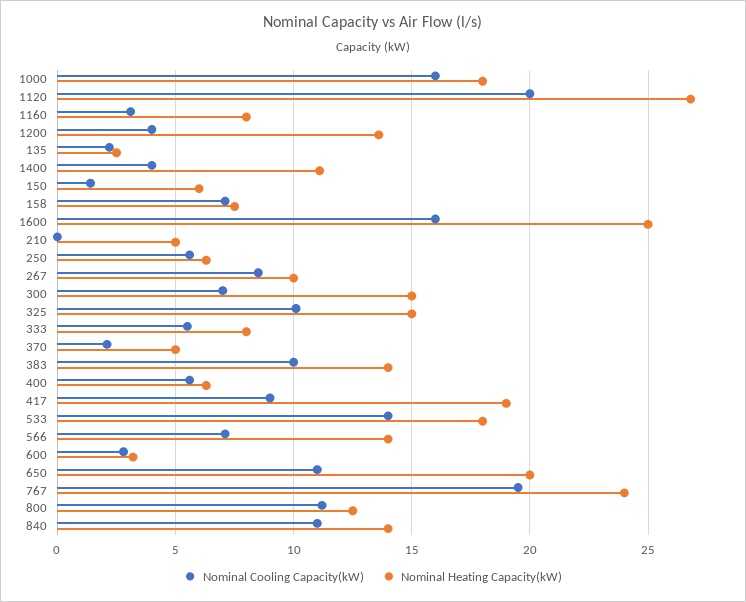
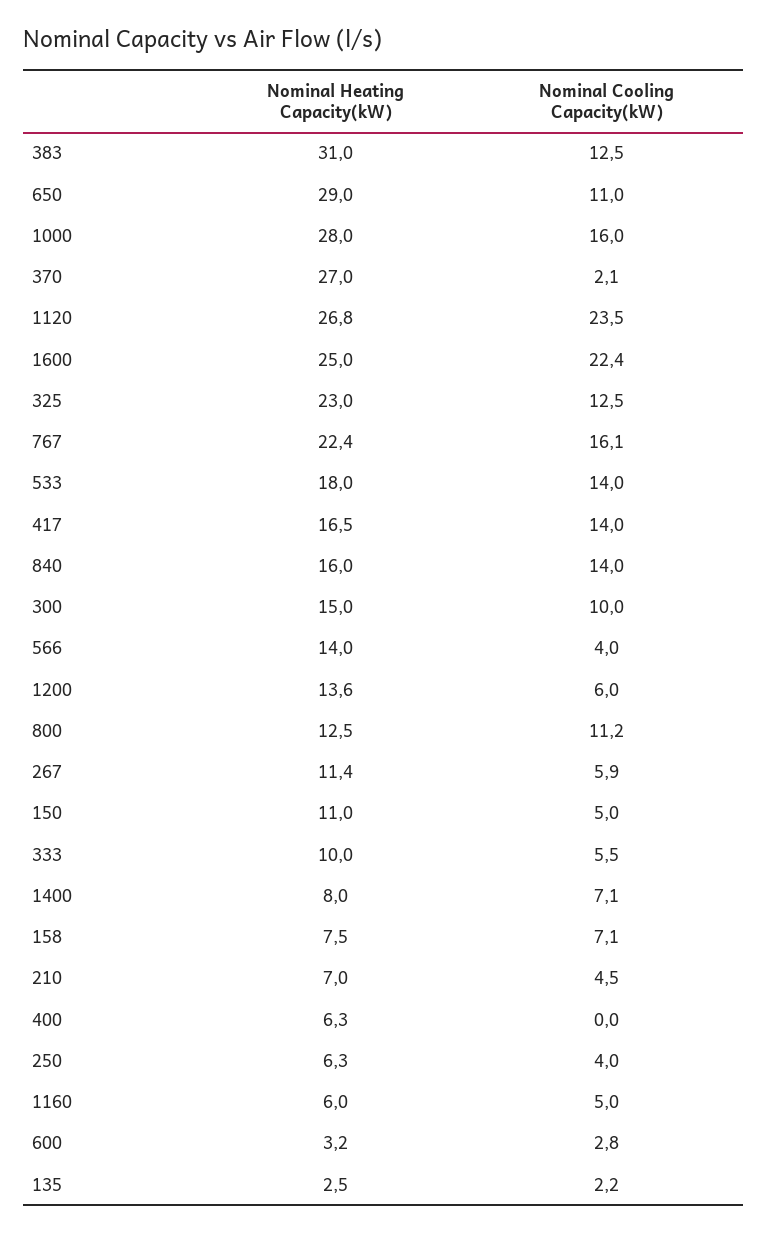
  {
    "Nominal Cooling Capacity(kW)": {
      "1000": 16,
-     "1120": 20,
+     "1120": 23.5,
-     "1160": 3,
+     "1160": 5,
-     "1200": 4,
+     "1200": 6,
      "135": 2.2,
-     "1400": 4,
+     "1400": 7.1,
-     "150": 1.5,
+     "150": 5,
      "158": 7.1,
-     "1600": 16,
+     "1600": 22.4,
-     "210": 0,
+     "210": 4.5,
-     "250": 5.5,
+     "250": 4,
-     "267": 8.5,
+     "267": 5.9,
-     "300": 7,
+     "300": 10,
-     "325": 10,
+     "325": 12.5,
      "333": 5.5,
      "370": 2.1,
-     "383": 10,
+     "383": 12.5,
-     "400": 5.5,
+     "400": 0,
-     "417": 9,
+     "417": 14,
      "533": 14,
-     "566": 7,
+     "566": 4,
      "600": 2.8,
      "650": 11,
-     "767": 19.5,
+     "767": 16.1,
      "800": 11.2,
-     "840": 11
+     "840": 14
    },
    "Nominal Heating Capacity(kW)": {
-     "1000": 18,
+     "1000": 28,
      "1120": 26.8,
-     "1160": 8,
+     "1160": 6,
      "1200": 13.6,
      "135": 2.5,
-     "1400": 11,
+     "1400": 8,
-     "150": 6,
+     "150": 11,
      "158": 7.5,
      "1600": 25,
-     "210": 5,
+     "210": 7,
      "250": 6.3,
-     "267": 10,
+     "267": 11.4,
      "300": 15,
-     "325": 15,
+     "325": 23,
-     "333": 8,
+     "333": 10,
-     "370": 5,
+     "370": 27,
-     "383": 14,
+     "383": 31,
      "400": 6.3,
-     "417": 19,
+     "417": 16.5,
      "533": 18,
      "566": 14,
      "600": 3.2,
-     "650": 20,
+     "650": 29,
-     "767": 24,
+     "767": 22.4,
      "800": 12.5,
-     "840": 14
+     "840": 16
    }
  }

